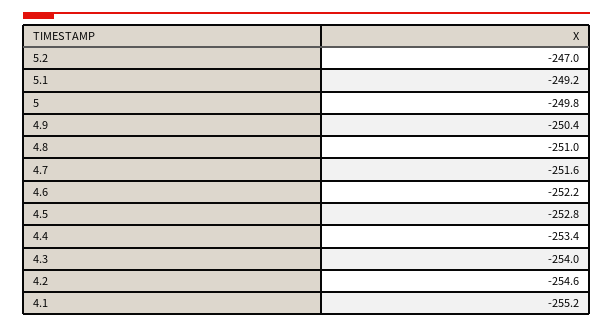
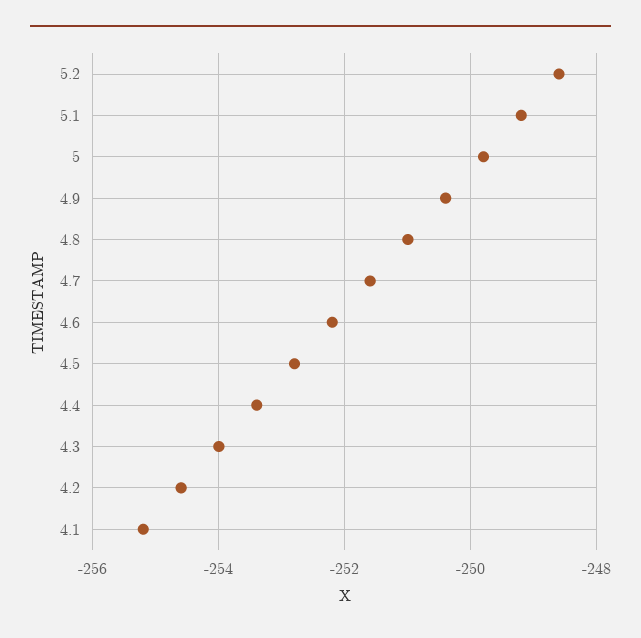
  {
-   "5.2": -247,
+   "5.2": -248.5,
    "5.1": -249.2,
    "5": -249.8,
    "4.9": -250.4,
    "4.8": -251,
    "4.7": -251.6,
    "4.6": -252.2,
    "4.5": -252.8,
    "4.4": -253.4,
    "4.3": -254,
    "4.2": -254.6,
    "4.1": -255.2
  }

